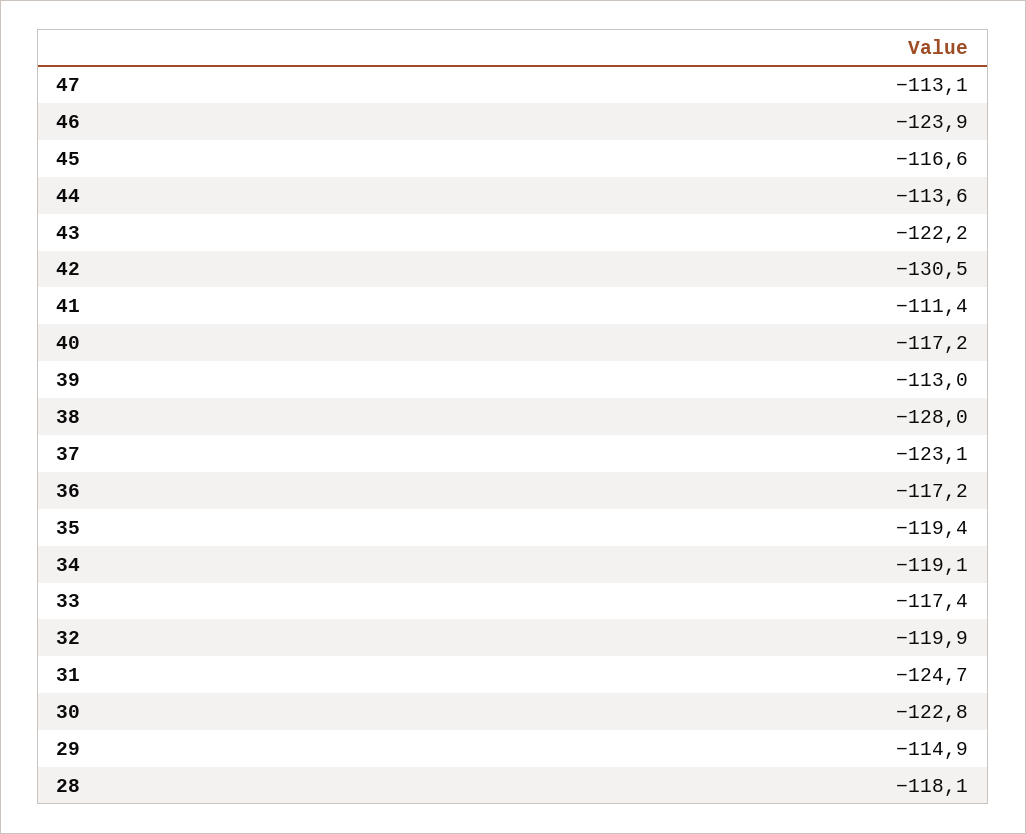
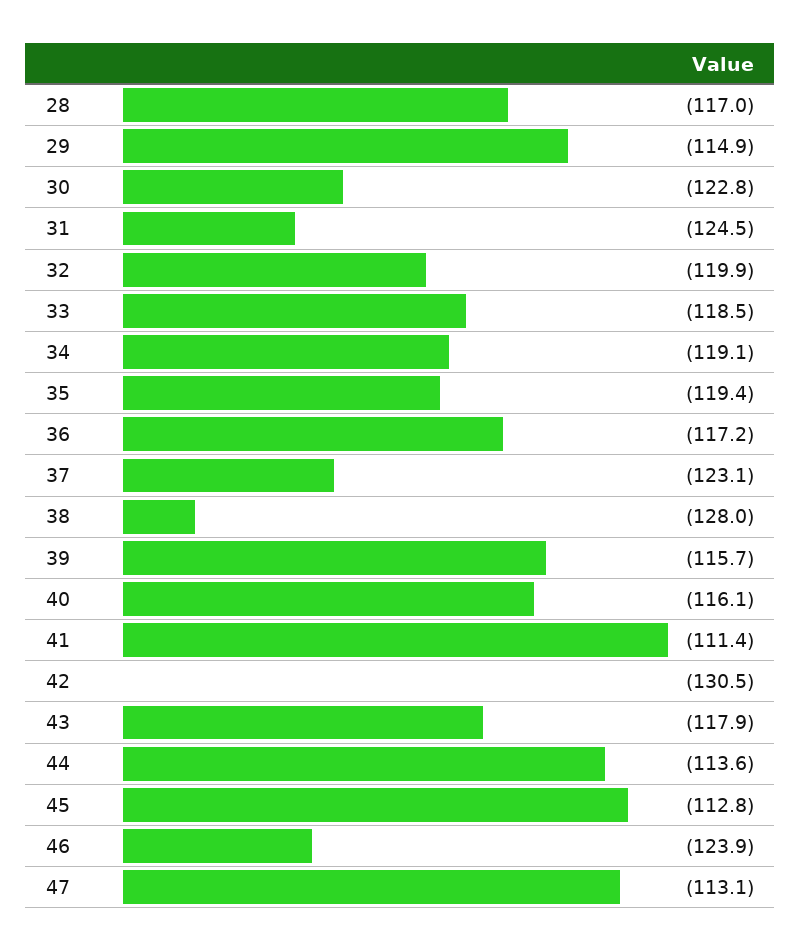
  {
    "47": -113.1,
    "46": -123.9,
-   "45": -116.6,
+   "45": -112.8,
    "44": -113.6,
-   "43": -122.2,
+   "43": -117.9,
    "42": -130.5,
    "41": -111.4,
-   "40": -117.2,
+   "40": -116.1,
-   "39": -113,
+   "39": -115.7,
    "38": -128,
    "37": -123.1,
    "36": -117.2,
    "35": -119.4,
    "34": -119.1,
-   "33": -117.4,
+   "33": -118.5,
    "32": -119.9,
-   "31": -124.7,
+   "31": -124.5,
    "30": -122.8,
    "29": -114.9,
-   "28": -118.1
+   "28": -117
  }

